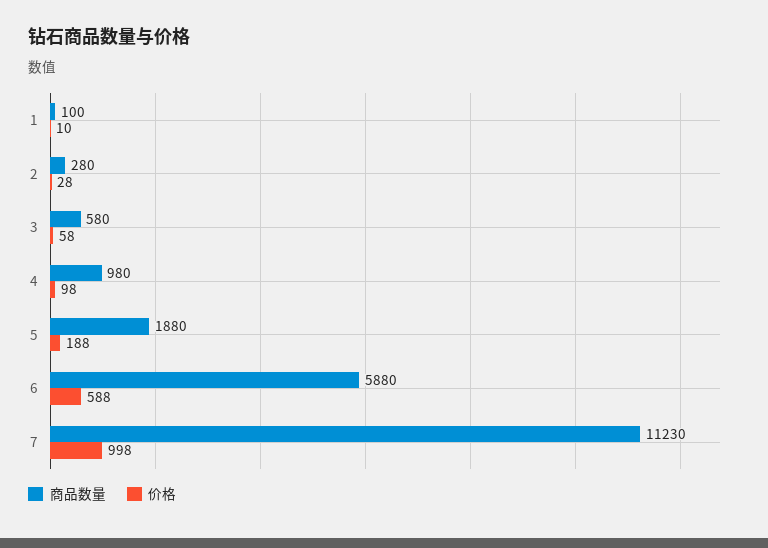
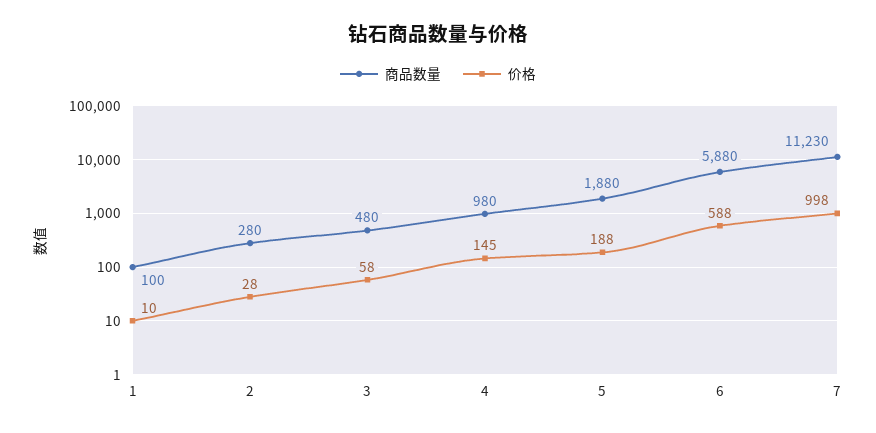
  {
    "商品数量": {
      "1": 100,
      "2": 280,
-     "3": 580,
+     "3": 480,
      "4": 980,
      "5": 1880,
      "6": 5880,
      "7": 11230
    },
    "价格": {
      "1": 10,
      "2": 28,
      "3": 58,
-     "4": 98,
+     "4": 145,
      "5": 188,
      "6": 588,
      "7": 998
    }
  }

